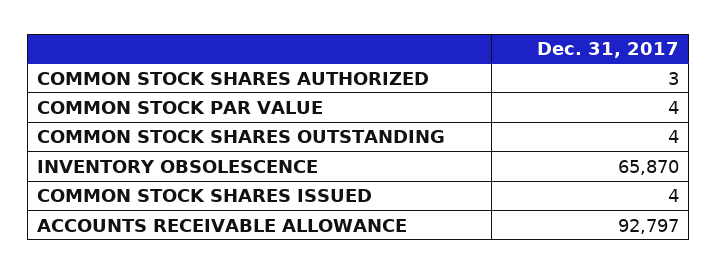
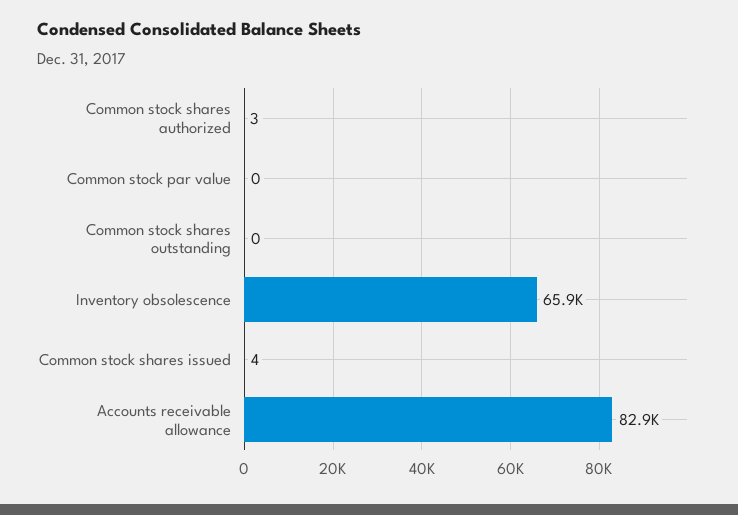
  {
    "COMMON STOCK SHARES AUTHORIZED": 3,
-   "COMMON STOCK PAR VALUE": 4,
+   "COMMON STOCK PAR VALUE": 0,
-   "COMMON STOCK SHARES OUTSTANDING": 4,
+   "COMMON STOCK SHARES OUTSTANDING": 0,
    "INVENTORY OBSOLESCENCE": 65870,
    "COMMON STOCK SHARES ISSUED": 4,
-   "ACCOUNTS RECEIVABLE ALLOWANCE": 92797
+   "ACCOUNTS RECEIVABLE ALLOWANCE": 82900
  }

